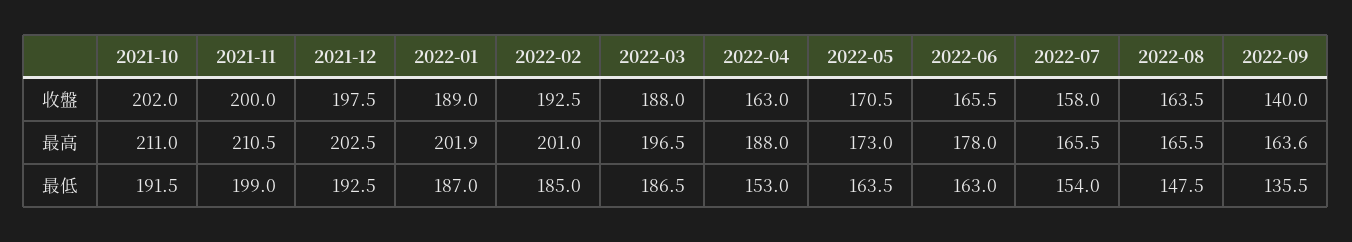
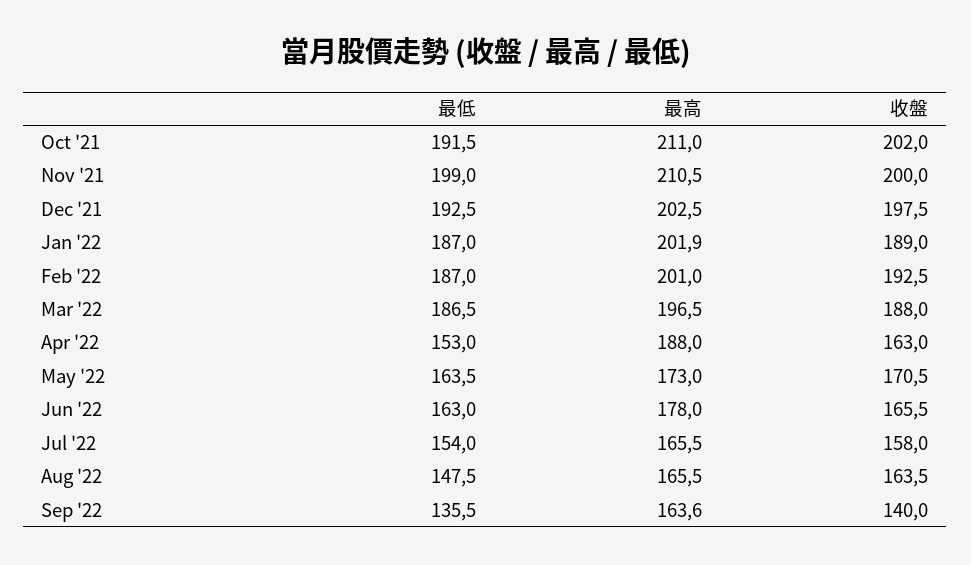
  {
    "2021-10": {
      "收盤": 202,
      "最高": 211,
      "最低": 191.5
    },
    "2021-11": {
      "收盤": 200,
      "最高": 210.5,
      "最低": 199
    },
    "2021-12": {
      "收盤": 197.5,
      "最高": 202.5,
      "最低": 192.5
    },
    "2022-01": {
      "收盤": 189,
      "最高": 201.9,
      "最低": 187
    },
    "2022-02": {
      "收盤": 192.5,
      "最高": 201,
-     "最低": 185
+     "最低": 187
    },
    "2022-03": {
      "收盤": 188,
      "最高": 196.5,
      "最低": 186.5
    },
    "2022-04": {
      "收盤": 163,
      "最高": 188,
      "最低": 153
    },
    "2022-05": {
      "收盤": 170.5,
      "最高": 173,
      "最低": 163.5
    },
    "2022-06": {
      "收盤": 165.5,
      "最高": 178,
      "最低": 163
    },
    "2022-07": {
      "收盤": 158,
      "最高": 165.5,
      "最低": 154
    },
    "2022-08": {
      "收盤": 163.5,
      "最高": 165.5,
      "最低": 147.5
    },
    "2022-09": {
      "收盤": 140,
      "最高": 163.6,
      "最低": 135.5
    }
  }

